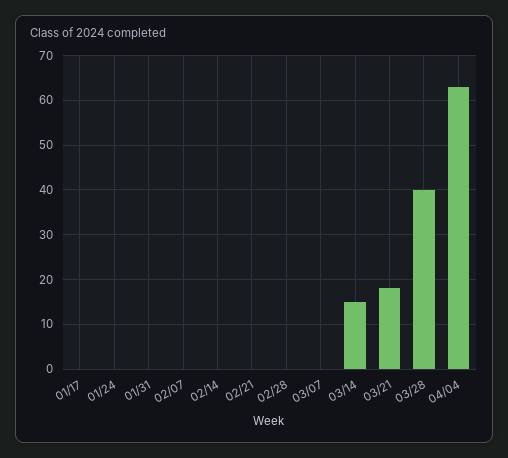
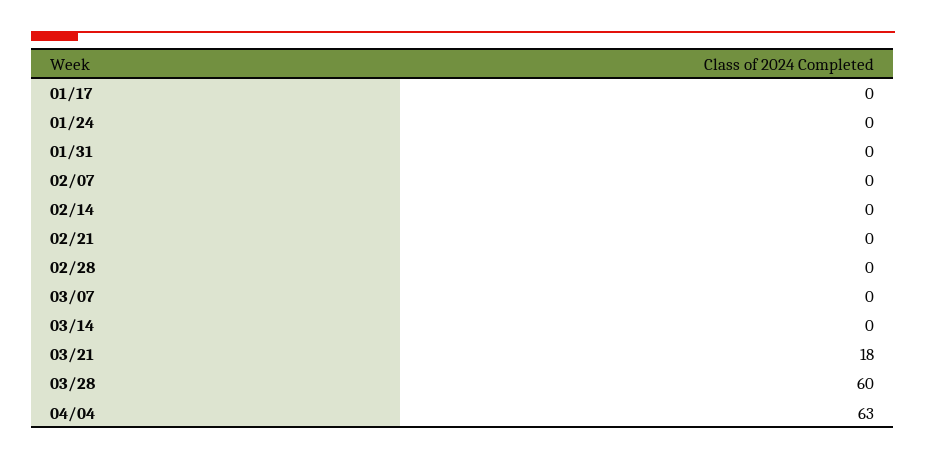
  {
    "01/17": 0,
    "01/24": 0,
    "01/31": 0,
    "02/07": 0,
    "02/14": 0,
    "02/21": 0,
    "02/28": 0,
    "03/07": 0,
-   "03/14": 15,
+   "03/14": 0,
    "03/21": 18,
-   "03/28": 40,
+   "03/28": 60,
    "04/04": 63
  }

